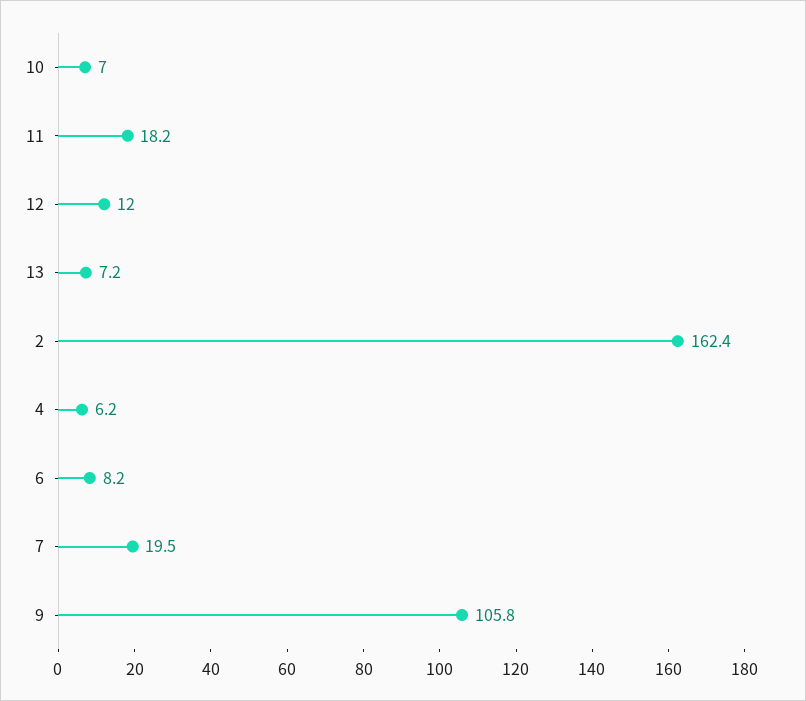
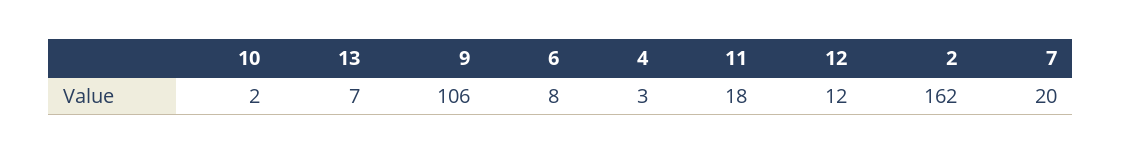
  {
-   "10": 7,
+   "10": 2,
    "11": 18.2,
    "12": 12,
    "13": 7.2,
    "2": 162.4,
-   "4": 6.2,
+   "4": 3,
    "6": 8.2,
    "7": 19.5,
    "9": 105.8
  }

